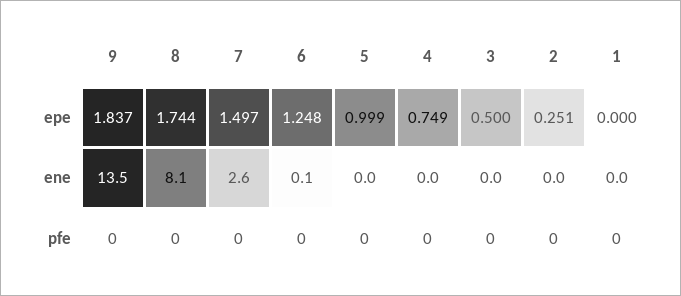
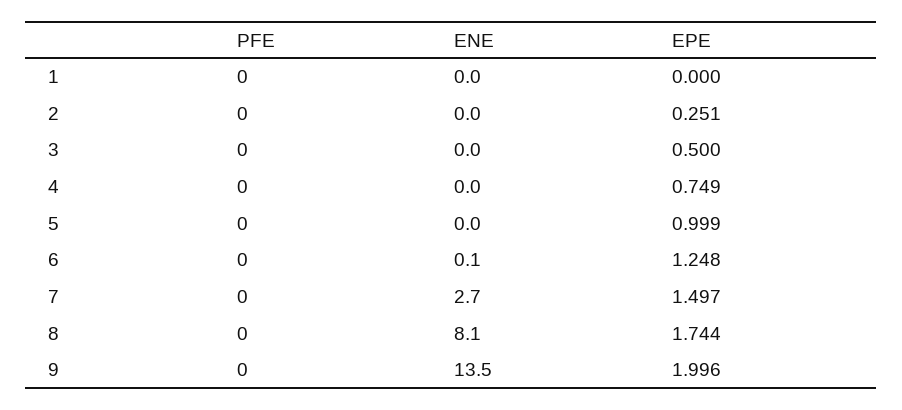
  {
    "9": {
-     "epe": 1.837,
+     "epe": 1.996,
      "ene": 13.5,
      "pfe": 0
    },
    "8": {
      "epe": 1.744,
      "ene": 8.1,
      "pfe": 0
    },
    "7": {
      "epe": 1.497,
-     "ene": 2.6,
+     "ene": 2.7,
      "pfe": 0
    },
    "6": {
      "epe": 1.248,
      "ene": 0.1,
      "pfe": 0
    },
    "5": {
      "epe": 0.999,
      "ene": 0,
      "pfe": 0
    },
    "4": {
      "epe": 0.749,
      "ene": 0,
      "pfe": 0
    },
    "3": {
      "epe": 0.5,
      "ene": 0,
      "pfe": 0
    },
    "2": {
      "epe": 0.251,
      "ene": 0,
      "pfe": 0
    },
    "1": {
      "epe": 0,
      "ene": 0,
      "pfe": 0
    }
  }

